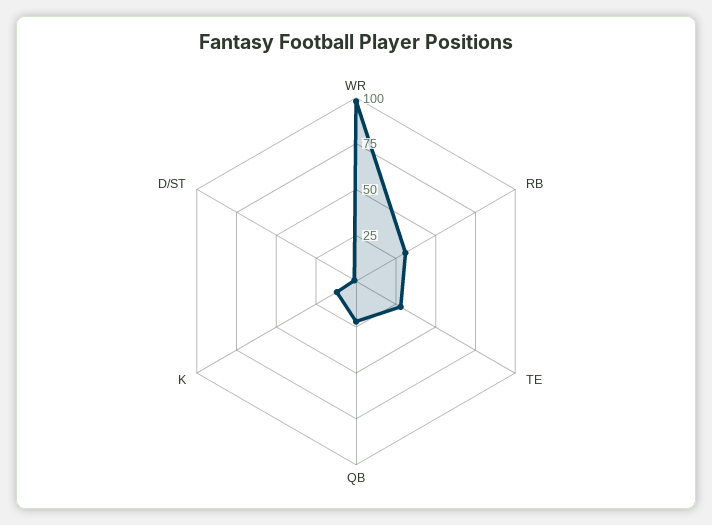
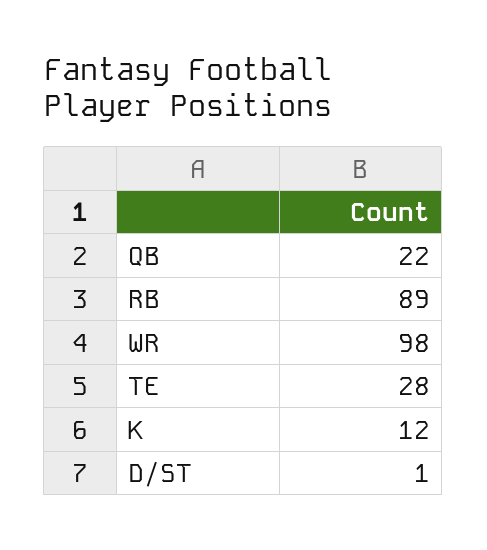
  {
    "WR": 98,
-   "RB": 30,
+   "RB": 89,
    "TE": 28,
    "QB": 22,
    "K": 12,
    "D/ST": 1
  }

